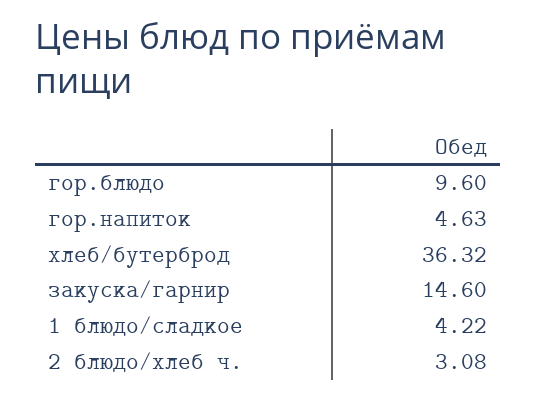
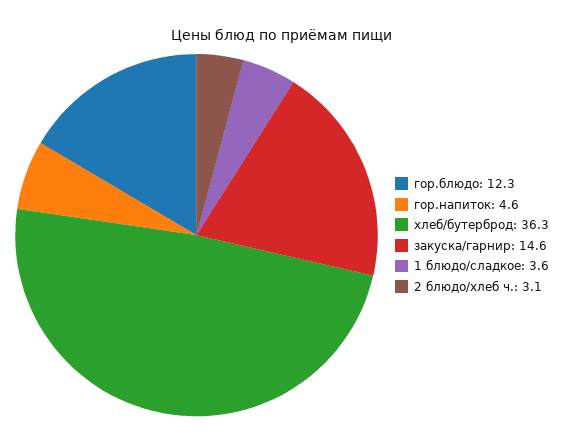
  {
-   "гор.блюдо": 9.6,
+   "гор.блюдо": 12.3,
    "гор.напиток": 4.63,
    "хлеб/бутерброд": 36.32,
    "закуска/гарнир": 14.6,
-   "1 блюдо/сладкое": 4.22,
+   "1 блюдо/сладкое": 3.6,
    "2 блюдо/хлеб ч.": 3.08
  }

